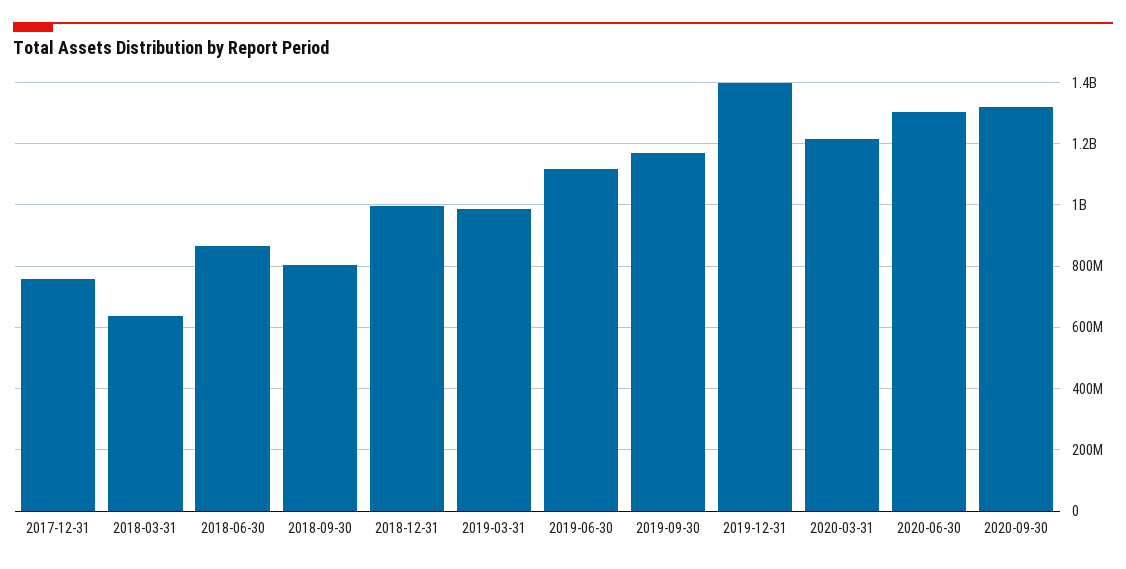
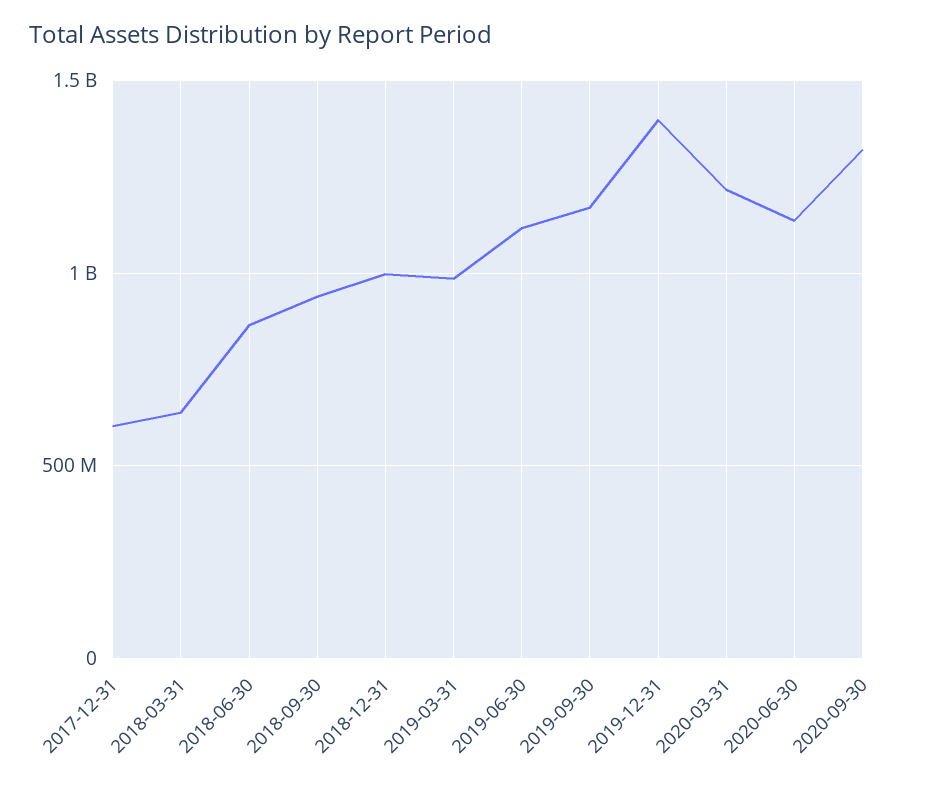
  {
-   "2017-12-31": 760000000,
+   "2017-12-31": 600000000,
    "2018-03-31": 640000000,
    "2018-06-30": 860000000,
-   "2018-09-30": 800000000,
+   "2018-09-30": 950000000,
    "2018-12-31": 1000000000,
    "2019-03-31": 980000000,
    "2019-06-30": 1120000000,
    "2019-09-30": 1180000000,
    "2019-12-31": 1400000000,
    "2020-03-31": 1220000000,
-   "2020-06-30": 1300000000,
+   "2020-06-30": 1150000000,
    "2020-09-30": 1320000000
  }

